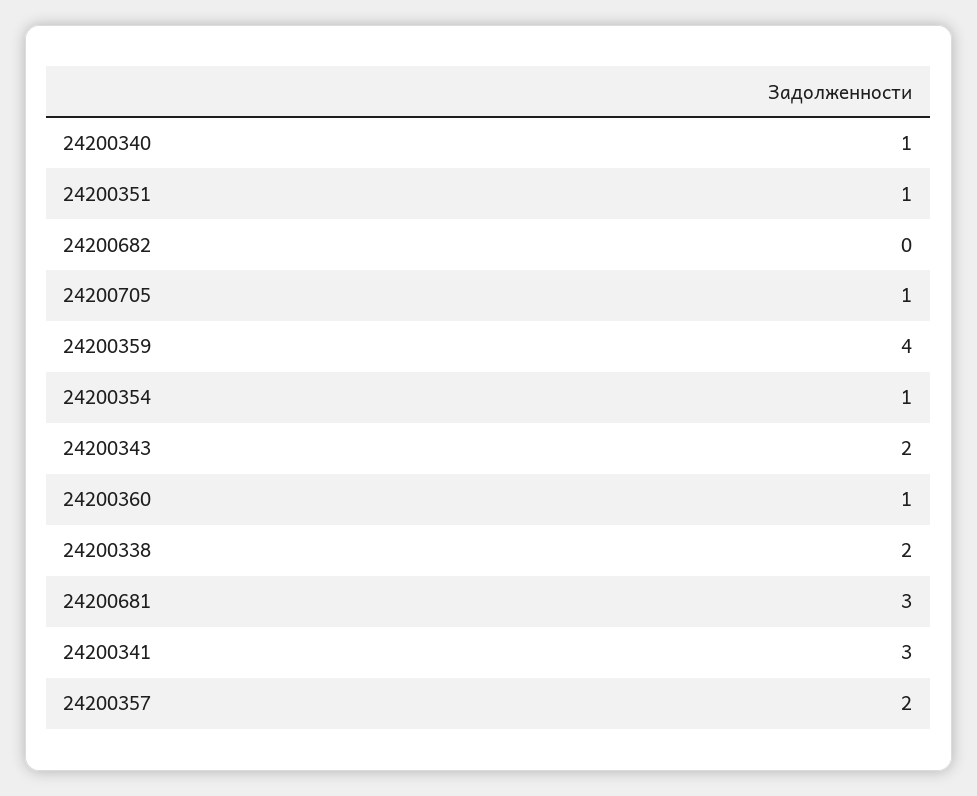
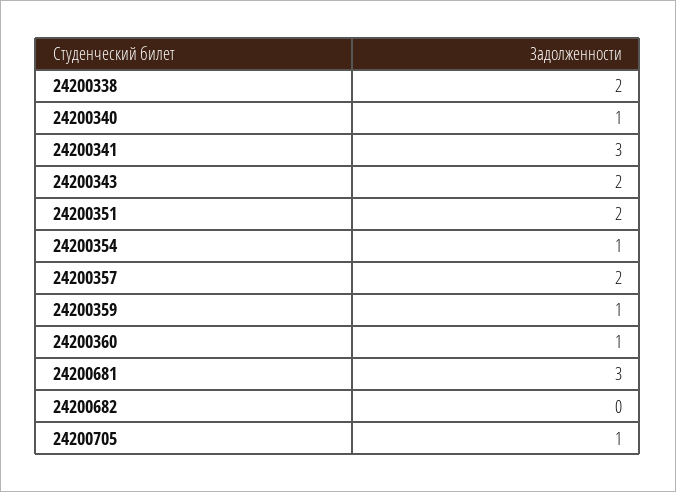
  {
    "24200340": 1,
-   "24200351": 1,
+   "24200351": 2,
    "24200682": 0,
    "24200705": 1,
-   "24200359": 4,
+   "24200359": 1,
    "24200354": 1,
    "24200343": 2,
    "24200360": 1,
    "24200338": 2,
    "24200681": 3,
    "24200341": 3,
    "24200357": 2
  }

